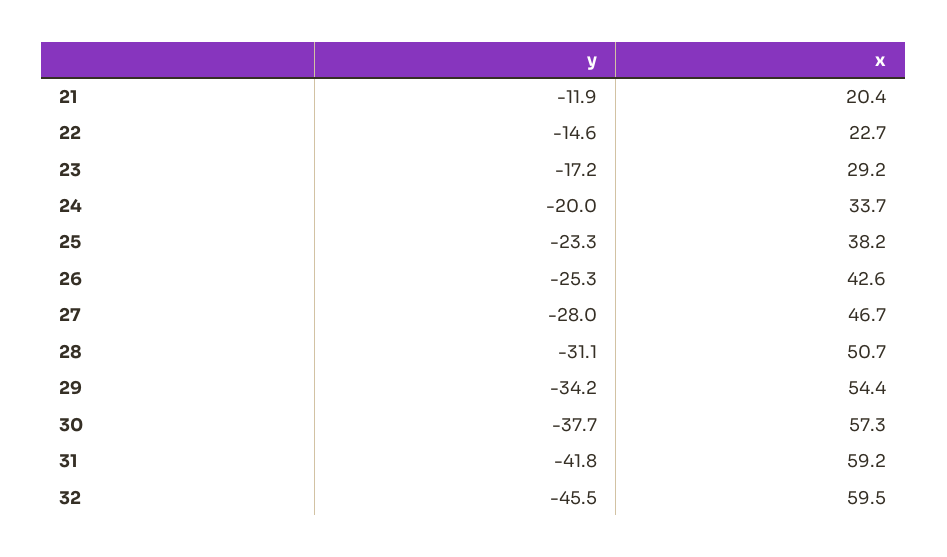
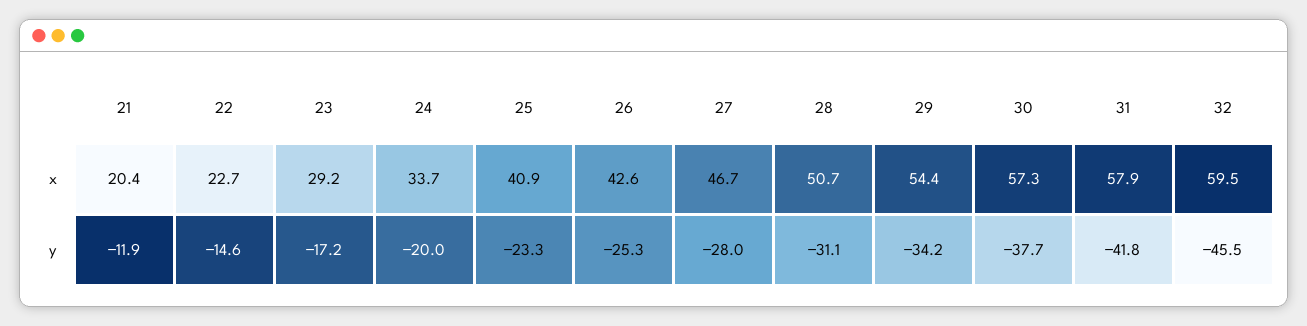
  {
    "y": {
      "21": -11.9,
      "22": -14.6,
      "23": -17.2,
      "24": -20,
      "25": -23.3,
      "26": -25.3,
      "27": -28,
      "28": -31.1,
      "29": -34.2,
      "30": -37.7,
      "31": -41.8,
      "32": -45.5
    },
    "x": {
      "21": 20.4,
      "22": 22.7,
      "23": 29.2,
      "24": 33.7,
-     "25": 38.2,
+     "25": 40.9,
      "26": 42.6,
      "27": 46.7,
      "28": 50.7,
      "29": 54.4,
      "30": 57.3,
-     "31": 59.2,
+     "31": 57.9,
      "32": 59.5
    }
  }

